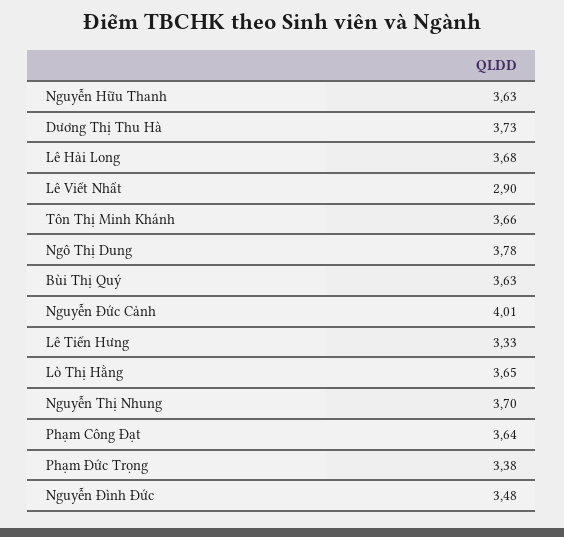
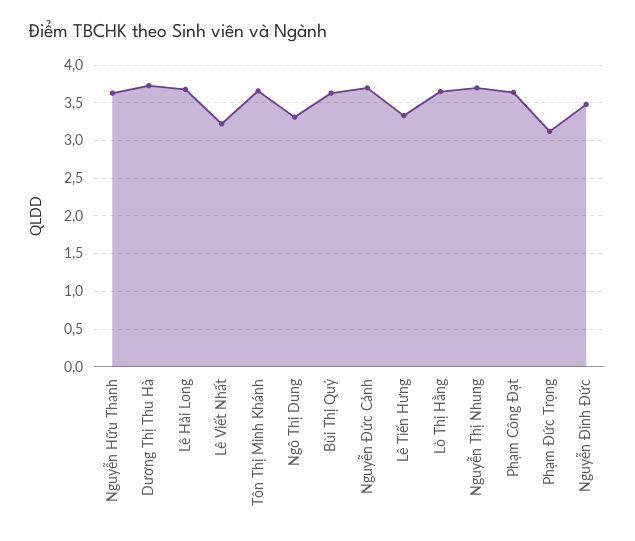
  {
    "Nguyễn Hữu Thanh": 3.63,
    "Dương Thị Thu Hà": 3.73,
    "Lê Hải Long": 3.68,
-   "Lê Viết Nhất": 2.9,
+   "Lê Viết Nhất": 3.2,
    "Tôn Thị Minh Khánh": 3.66,
-   "Ngô Thị Dung": 3.78,
+   "Ngô Thị Dung": 3.3,
    "Bùi Thị Quý": 3.63,
-   "Nguyễn Đức Cảnh": 4.01,
+   "Nguyễn Đức Cảnh": 3.7,
    "Lê Tiến Hưng": 3.33,
    "Lò Thị Hằng": 3.65,
    "Nguyễn Thị Nhung": 3.7,
    "Phạm Công Đạt": 3.64,
-   "Phạm Đức Trọng": 3.38,
+   "Phạm Đức Trọng": 3.1,
    "Nguyễn Đình Đức": 3.48
  }

